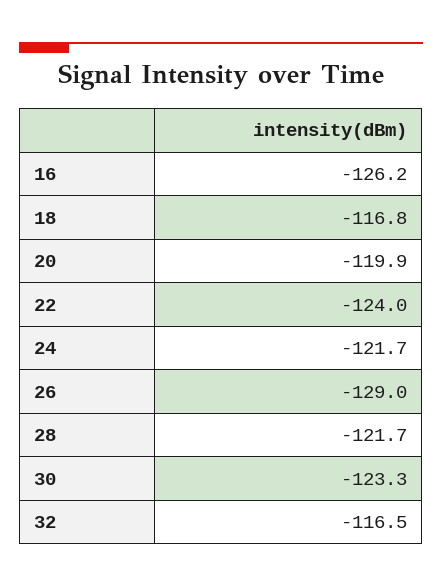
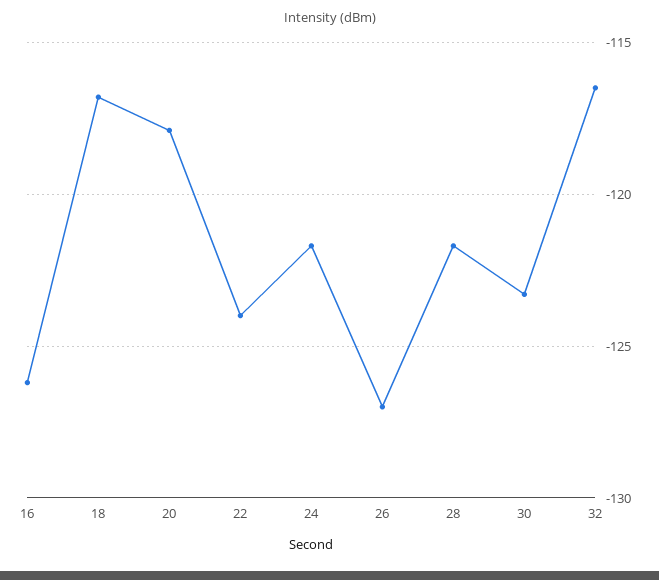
  {
    "16": -126.2,
    "18": -116.8,
-   "20": -119.9,
+   "20": -118,
    "22": -124,
    "24": -121.7,
-   "26": -129,
+   "26": -127,
    "28": -121.7,
    "30": -123.3,
    "32": -116.5
  }

